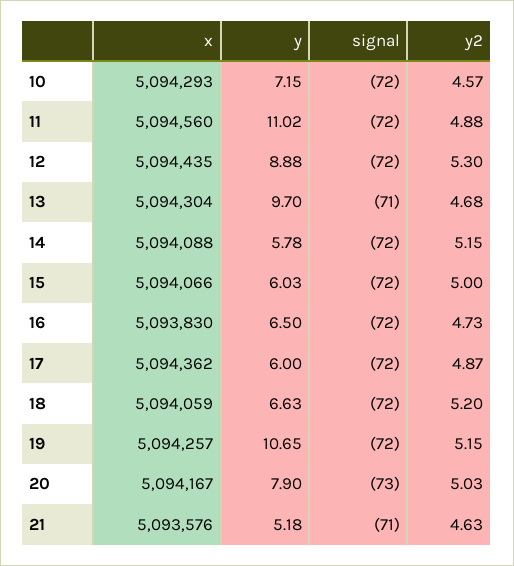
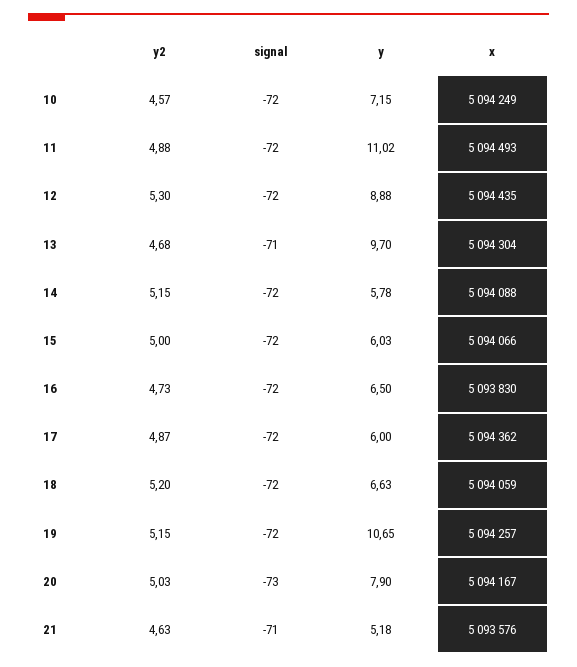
  {
    "x": {
-     "10": 5094293,
+     "10": 5094249,
-     "11": 5094560,
+     "11": 5094493,
      "12": 5094435,
      "13": 5094304,
      "14": 5094088,
      "15": 5094066,
      "16": 5093830,
      "17": 5094362,
      "18": 5094059,
      "19": 5094257,
      "20": 5094167,
      "21": 5093576
    },
    "y": {
      "10": 7.15,
      "11": 11.02,
      "12": 8.88,
      "13": 9.7,
      "14": 5.78,
      "15": 6.03,
      "16": 6.5,
      "17": 6,
      "18": 6.63,
      "19": 10.65,
      "20": 7.9,
      "21": 5.18
    },
    "signal": {
      "10": -72,
      "11": -72,
      "12": -72,
      "13": -71,
      "14": -72,
      "15": -72,
      "16": -72,
      "17": -72,
      "18": -72,
      "19": -72,
      "20": -73,
      "21": -71
    },
    "y2": {
      "10": 4.57,
      "11": 4.88,
      "12": 5.3,
      "13": 4.68,
      "14": 5.15,
      "15": 5,
      "16": 4.73,
      "17": 4.87,
      "18": 5.2,
      "19": 5.15,
      "20": 5.03,
      "21": 4.63
    }
  }

